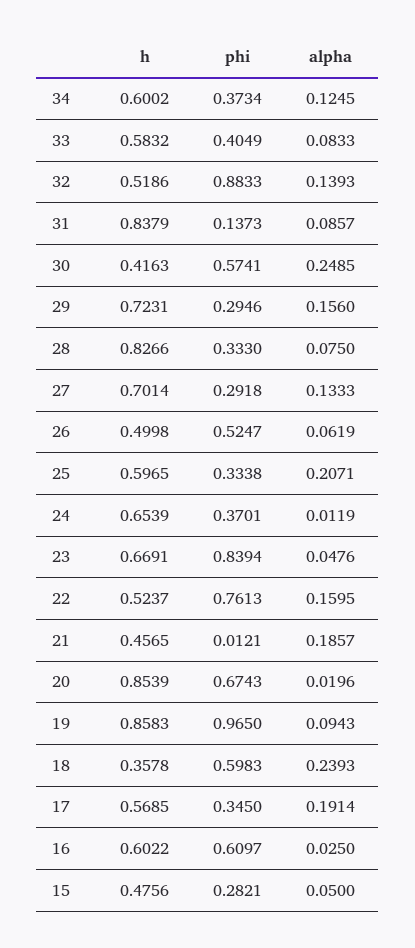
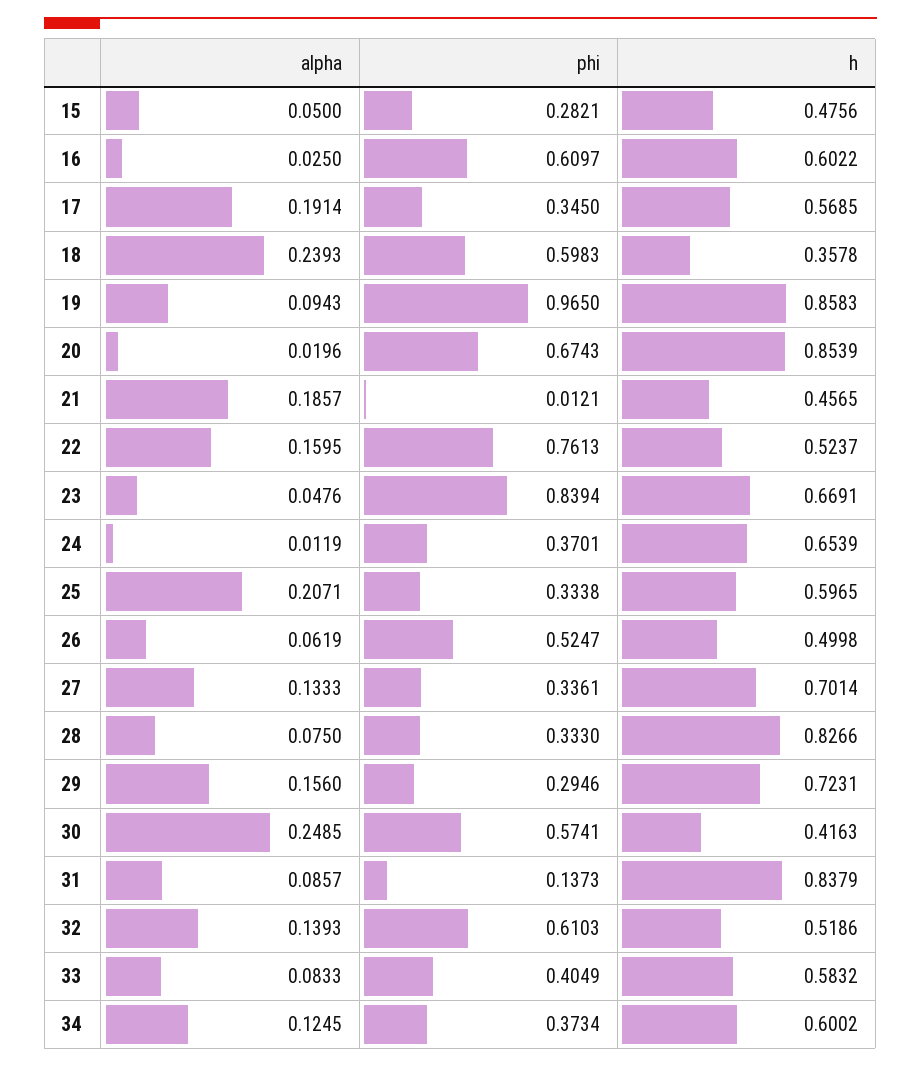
  {
    "h": {
      "34": 0.6002,
      "33": 0.5832,
      "32": 0.5186,
      "31": 0.8379,
      "30": 0.4163,
      "29": 0.7231,
      "28": 0.8266,
      "27": 0.7014,
      "26": 0.4998,
      "25": 0.5965,
      "24": 0.6539,
      "23": 0.6691,
      "22": 0.5237,
      "21": 0.4565,
      "20": 0.8539,
      "19": 0.8583,
      "18": 0.3578,
      "17": 0.5685,
      "16": 0.6022,
      "15": 0.4756
    },
    "phi": {
      "34": 0.3734,
      "33": 0.4049,
-     "32": 0.8833,
+     "32": 0.6103,
      "31": 0.1373,
      "30": 0.5741,
      "29": 0.2946,
      "28": 0.333,
-     "27": 0.2918,
+     "27": 0.3361,
      "26": 0.5247,
      "25": 0.3338,
      "24": 0.3701,
      "23": 0.8394,
      "22": 0.7613,
      "21": 0.0121,
      "20": 0.6743,
      "19": 0.965,
      "18": 0.5983,
      "17": 0.345,
      "16": 0.6097,
      "15": 0.2821
    },
    "alpha": {
      "34": 0.1245,
      "33": 0.0833,
      "32": 0.1393,
      "31": 0.0857,
      "30": 0.2485,
      "29": 0.156,
      "28": 0.075,
      "27": 0.1333,
      "26": 0.0619,
      "25": 0.2071,
      "24": 0.0119,
      "23": 0.0476,
      "22": 0.1595,
      "21": 0.1857,
      "20": 0.0196,
      "19": 0.0943,
      "18": 0.2393,
      "17": 0.1914,
      "16": 0.025,
      "15": 0.05
    }
  }

